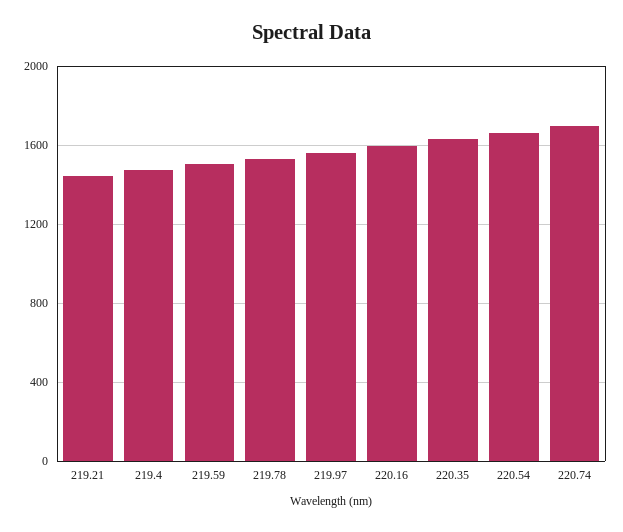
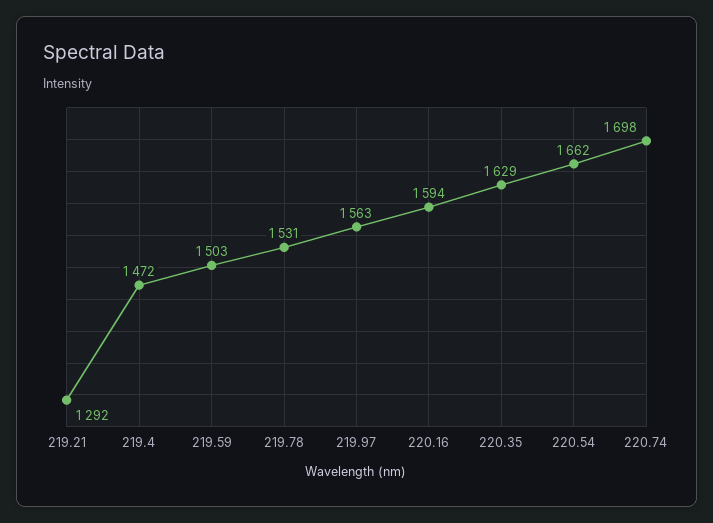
  {
-   "219.21": 1450,
+   "219.21": 1292,
    "219.4": 1472,
    "219.59": 1503,
    "219.78": 1531,
    "219.97": 1563,
    "220.16": 1594,
    "220.35": 1629,
    "220.54": 1662,
    "220.74": 1698
  }

